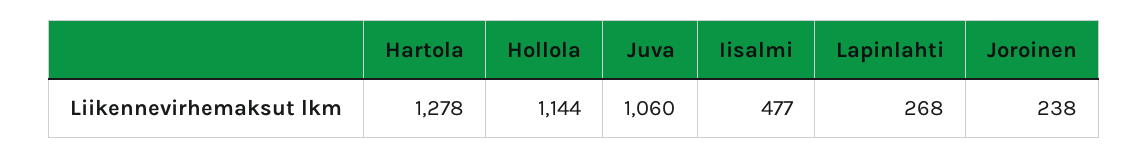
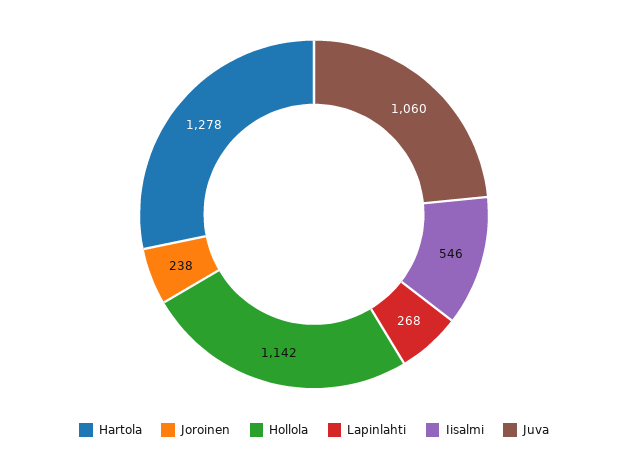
  {
    "Hartola": 1278,
-   "Hollola": 1144,
+   "Hollola": 1142,
    "Juva": 1060,
-   "Iisalmi": 477,
+   "Iisalmi": 546,
    "Lapinlahti": 268,
    "Joroinen": 238
  }

